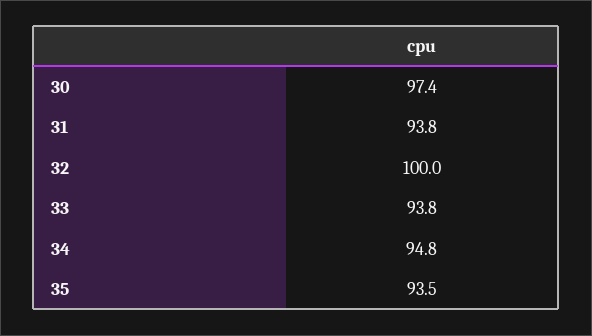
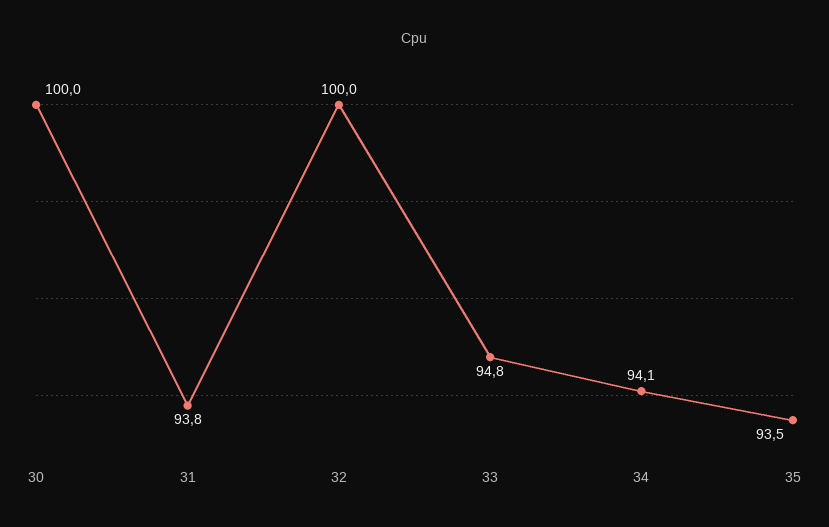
  {
-   "30": 97.4,
+   "30": 100,
    "31": 93.8,
    "32": 100,
-   "33": 93.8,
+   "33": 94.8,
-   "34": 94.8,
+   "34": 94.1,
    "35": 93.5
  }

